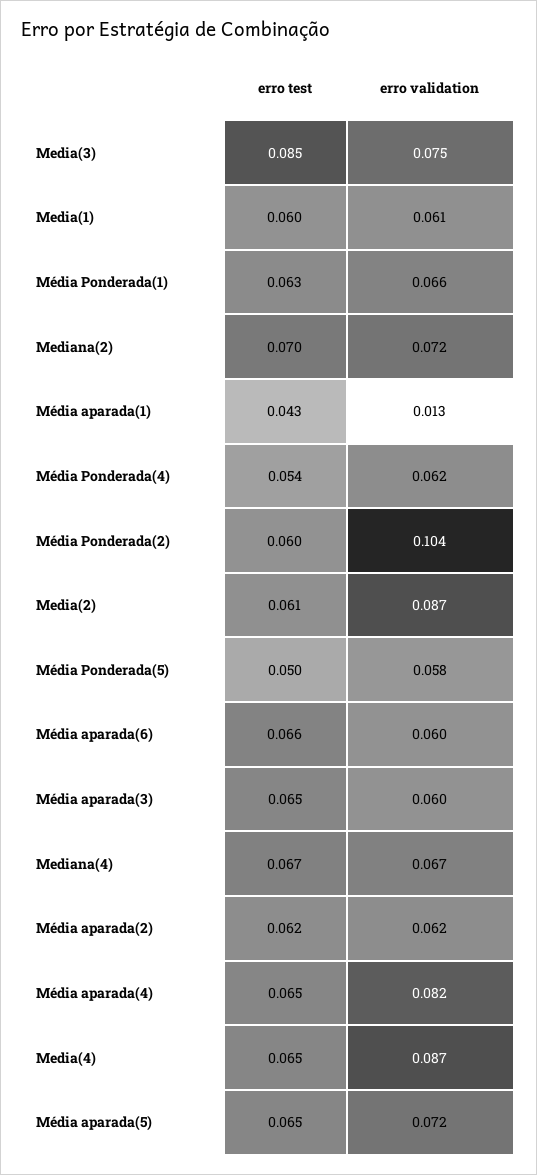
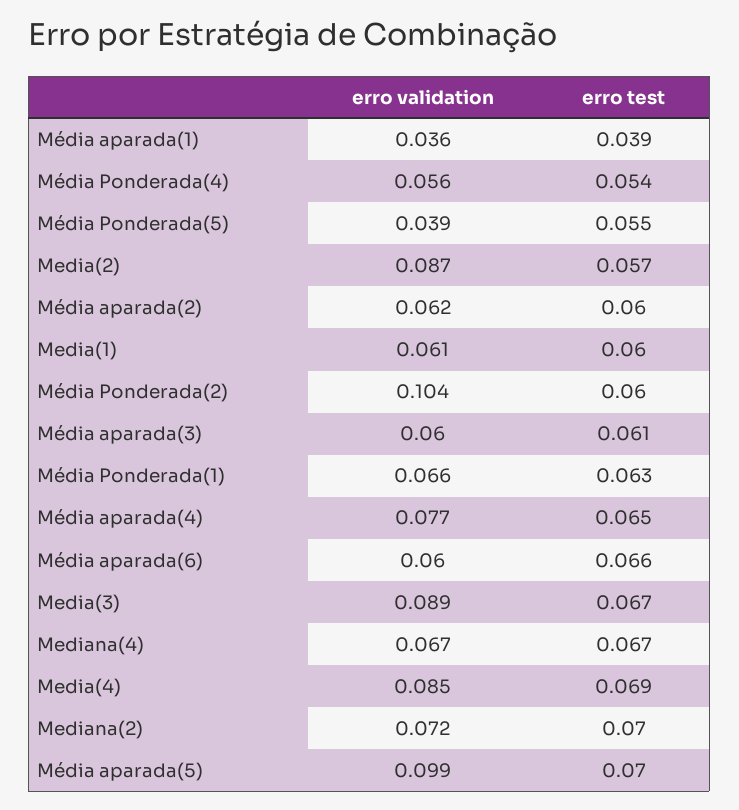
  {
    "erro test": {
-     "Media(3)": 0.085,
+     "Media(3)": 0.067,
      "Media(1)": 0.06,
      "Média Ponderada(1)": 0.063,
      "Mediana(2)": 0.07,
-     "Média aparada(1)": 0.043,
+     "Média aparada(1)": 0.039,
      "Média Ponderada(4)": 0.054,
      "Média Ponderada(2)": 0.06,
-     "Media(2)": 0.061,
+     "Media(2)": 0.057,
-     "Média Ponderada(5)": 0.05,
+     "Média Ponderada(5)": 0.055,
      "Média aparada(6)": 0.066,
-     "Média aparada(3)": 0.065,
+     "Média aparada(3)": 0.061,
      "Mediana(4)": 0.067,
-     "Média aparada(2)": 0.062,
+     "Média aparada(2)": 0.06,
      "Média aparada(4)": 0.065,
-     "Media(4)": 0.065,
+     "Media(4)": 0.069,
-     "Média aparada(5)": 0.065
+     "Média aparada(5)": 0.07
    },
    "erro validation": {
-     "Media(3)": 0.075,
+     "Media(3)": 0.089,
      "Media(1)": 0.061,
      "Média Ponderada(1)": 0.066,
      "Mediana(2)": 0.072,
-     "Média aparada(1)": 0.013,
+     "Média aparada(1)": 0.036,
-     "Média Ponderada(4)": 0.062,
+     "Média Ponderada(4)": 0.056,
      "Média Ponderada(2)": 0.104,
      "Media(2)": 0.087,
-     "Média Ponderada(5)": 0.058,
+     "Média Ponderada(5)": 0.039,
      "Média aparada(6)": 0.06,
      "Média aparada(3)": 0.06,
      "Mediana(4)": 0.067,
      "Média aparada(2)": 0.062,
-     "Média aparada(4)": 0.082,
+     "Média aparada(4)": 0.077,
-     "Media(4)": 0.087,
+     "Media(4)": 0.085,
-     "Média aparada(5)": 0.072
+     "Média aparada(5)": 0.099
    }
  }

